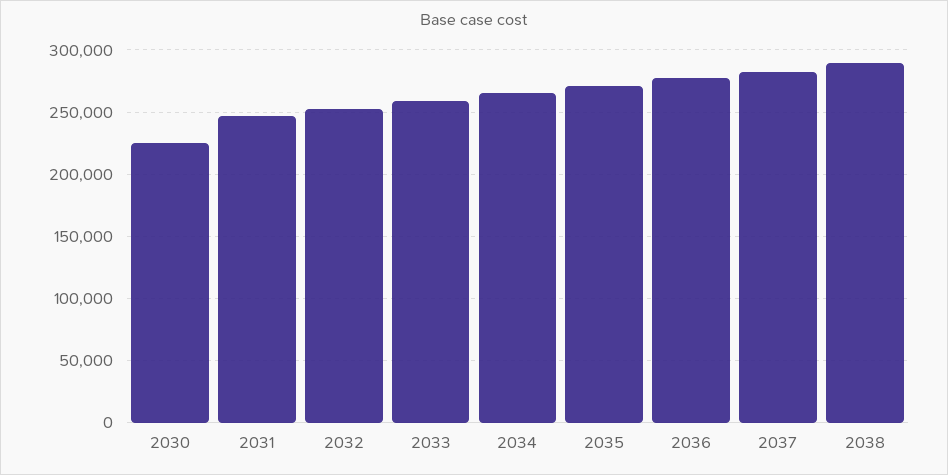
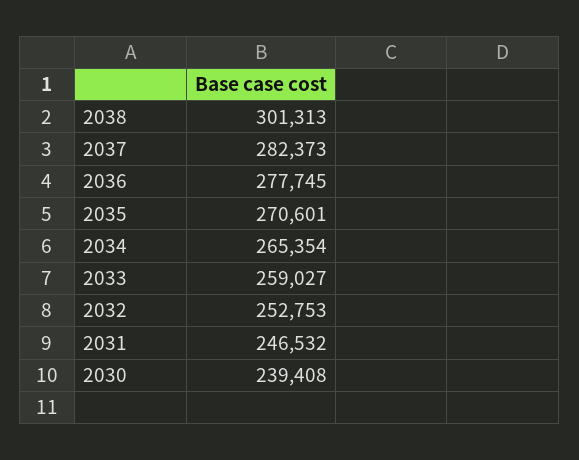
  {
-   "2030": 225000,
+   "2030": 239408,
    "2031": 246532,
    "2032": 252753,
    "2033": 259027,
    "2034": 265354,
    "2035": 270601,
    "2036": 277745,
    "2037": 282373,
-   "2038": 290000
+   "2038": 301313
  }

